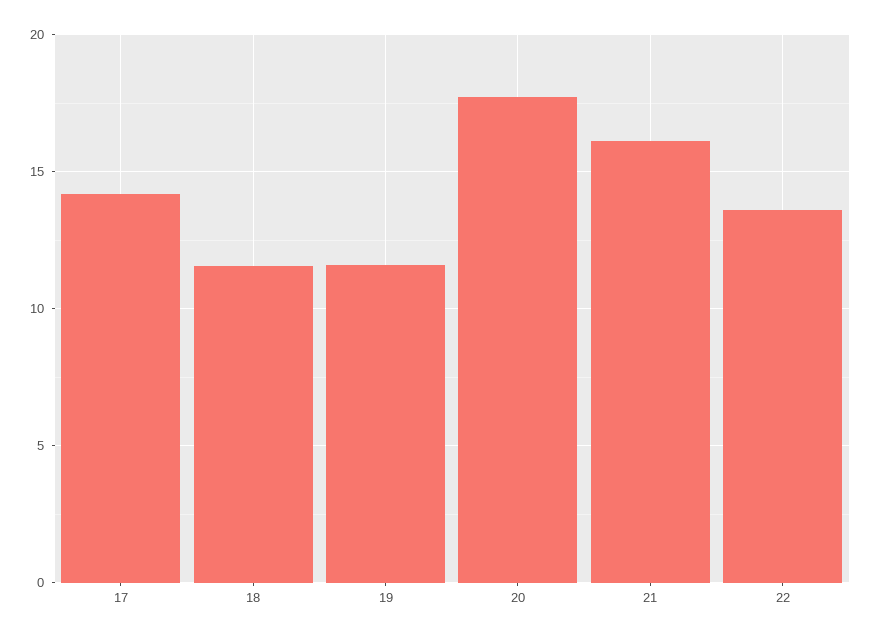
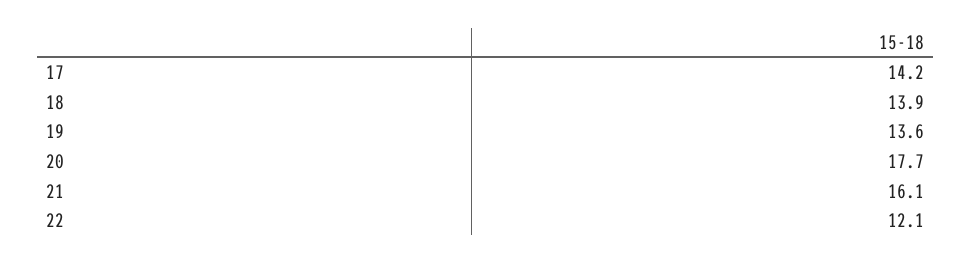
  {
    "17": 14.2,
-   "18": 11.5,
+   "18": 13.9,
-   "19": 11.5,
+   "19": 13.6,
    "20": 17.7,
    "21": 16.1,
-   "22": 13.5
+   "22": 12.1
  }

